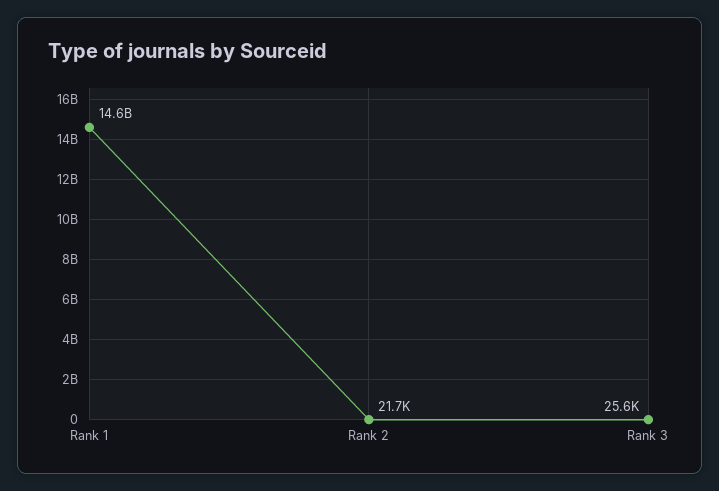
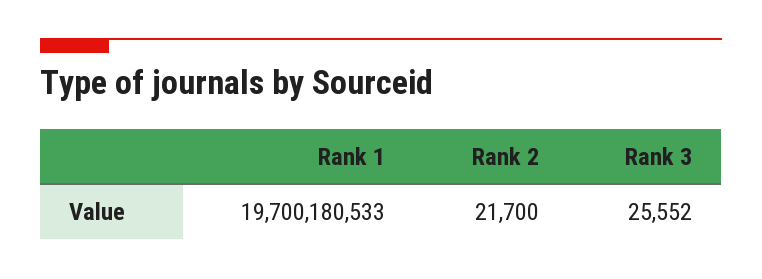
  {
-   "Rank 1": 14600000000,
+   "Rank 1": 19700180533,
    "Rank 2": 21700,
    "Rank 3": 25552
  }

